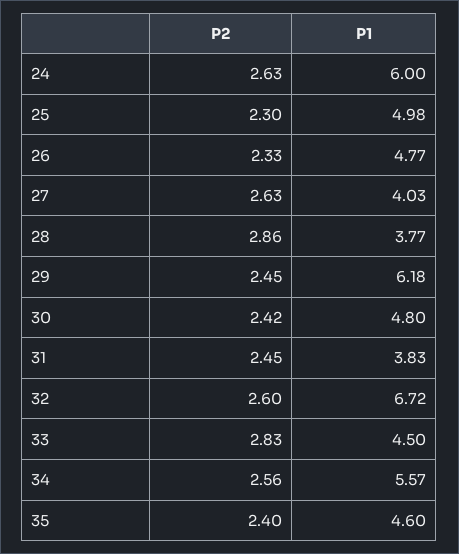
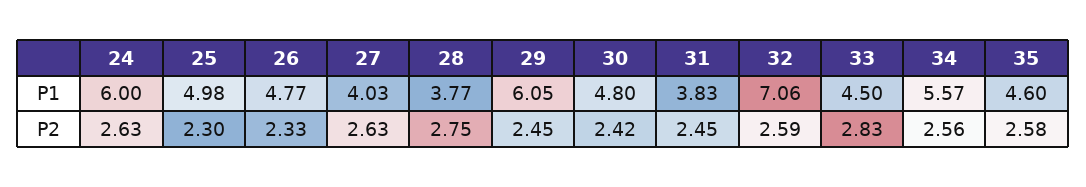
  {
    "P2": {
      "24": 2.63,
      "25": 2.3,
      "26": 2.33,
      "27": 2.63,
-     "28": 2.86,
+     "28": 2.75,
      "29": 2.45,
      "30": 2.42,
      "31": 2.45,
-     "32": 2.6,
+     "32": 2.59,
      "33": 2.83,
      "34": 2.56,
-     "35": 2.4
+     "35": 2.58
    },
    "P1": {
      "24": 6,
      "25": 4.98,
      "26": 4.77,
      "27": 4.03,
      "28": 3.77,
-     "29": 6.18,
+     "29": 6.05,
      "30": 4.8,
      "31": 3.83,
-     "32": 6.72,
+     "32": 7.06,
      "33": 4.5,
      "34": 5.57,
      "35": 4.6
    }
  }

